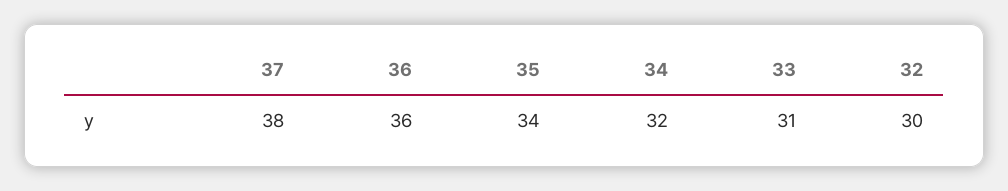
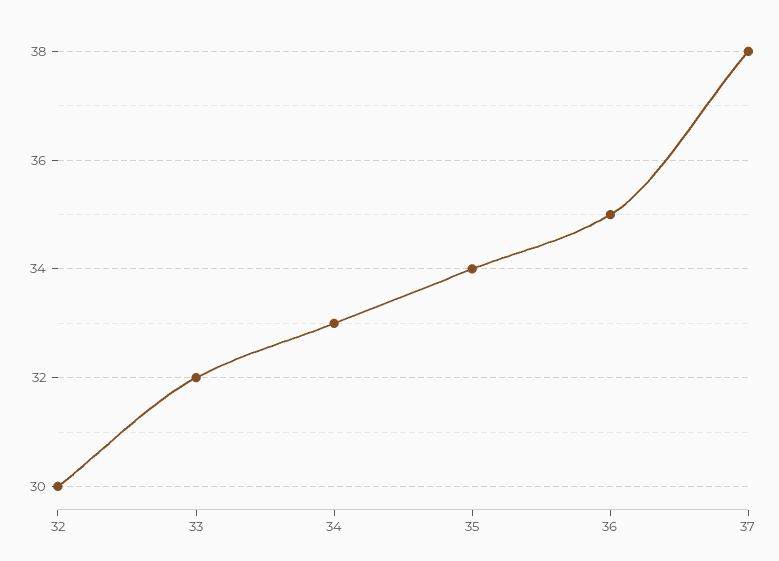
  {
    "37": 38,
-   "36": 36,
+   "36": 35,
    "35": 34,
-   "34": 32,
+   "34": 33,
-   "33": 31,
+   "33": 32,
    "32": 30
  }

